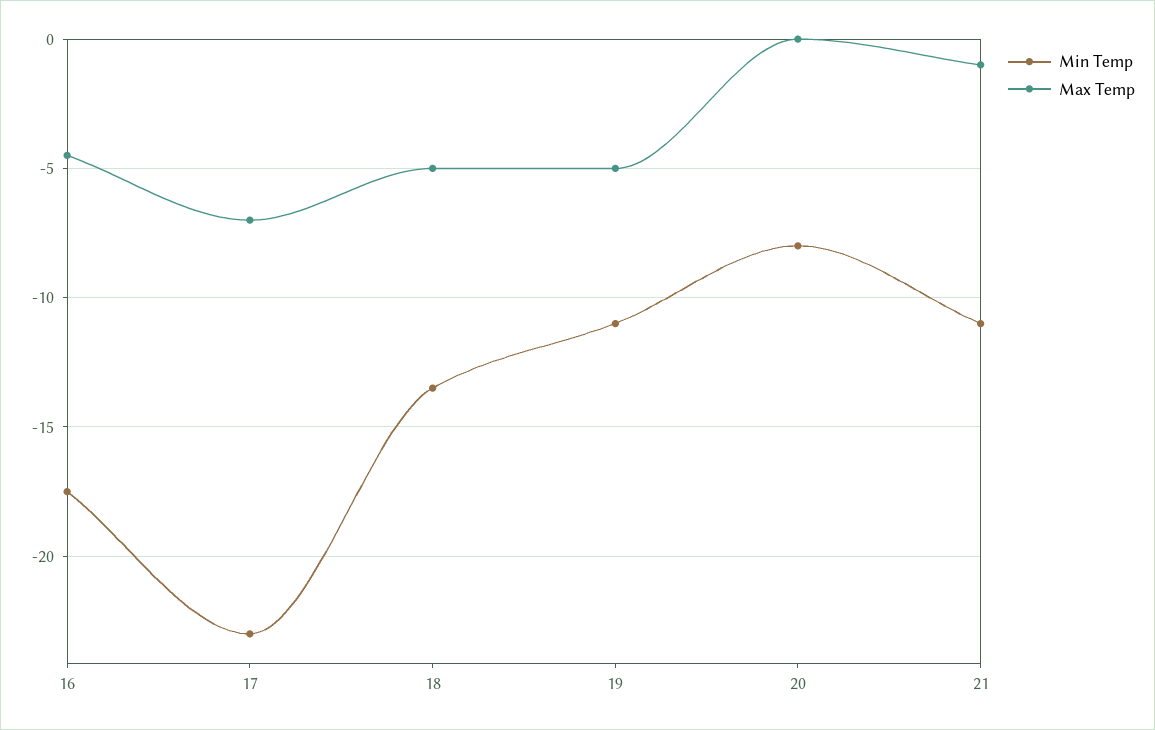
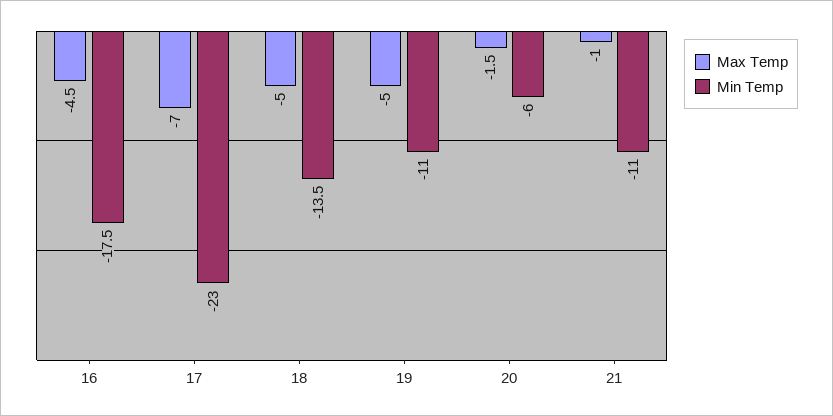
  {
    "Min Temp": {
      "16": -17.5,
      "17": -23,
      "18": -13.5,
      "19": -11,
-     "20": -8,
+     "20": -6,
      "21": -11
    },
    "Max Temp": {
      "16": -4.5,
      "17": -7,
      "18": -5,
      "19": -5,
-     "20": 0,
+     "20": -1.5,
      "21": -1
    }
  }

